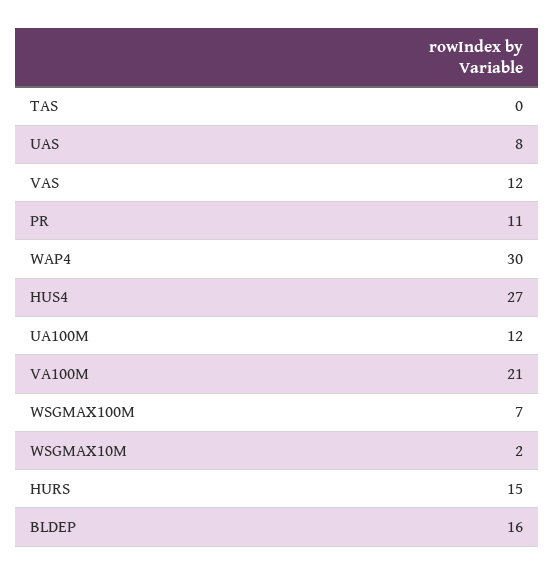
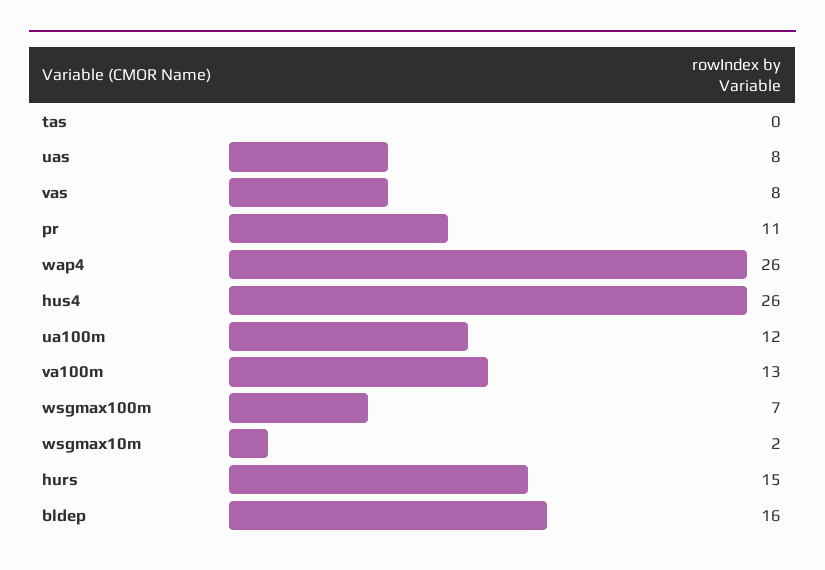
  {
    "TAS": 0,
    "UAS": 8,
-   "VAS": 12,
+   "VAS": 8,
    "PR": 11,
-   "WAP4": 30,
+   "WAP4": 26,
-   "HUS4": 27,
+   "HUS4": 26,
    "UA100M": 12,
-   "VA100M": 21,
+   "VA100M": 13,
    "WSGMAX100M": 7,
    "WSGMAX10M": 2,
    "HURS": 15,
    "BLDEP": 16
  }

